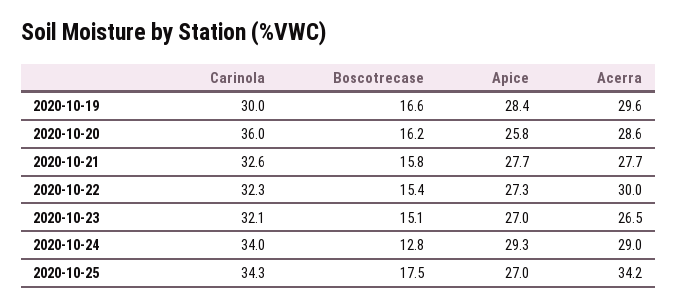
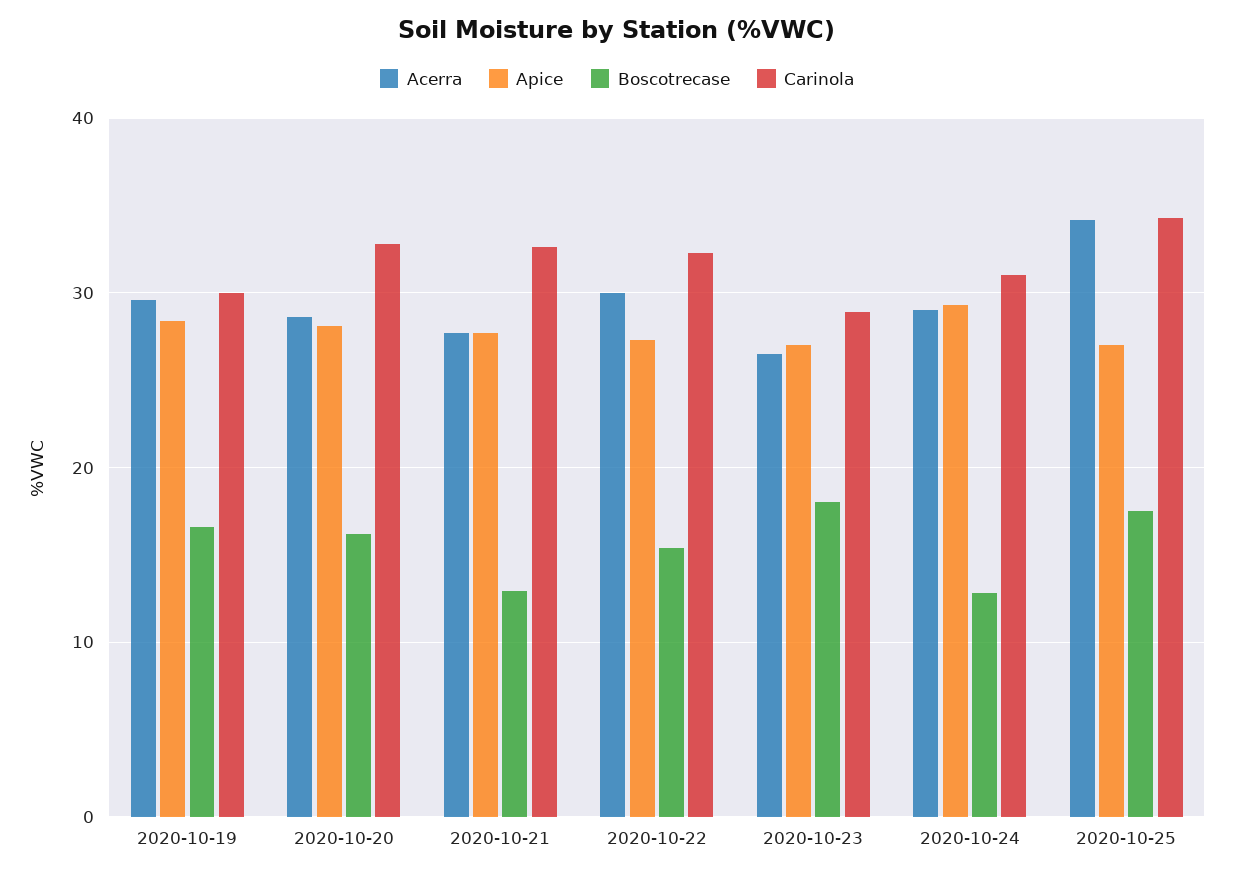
  {
    "Carinola": {
      "2020-10-19": 30,
-     "2020-10-20": 36,
+     "2020-10-20": 33,
      "2020-10-21": 32.6,
      "2020-10-22": 32.3,
-     "2020-10-23": 32.1,
+     "2020-10-23": 29,
-     "2020-10-24": 34,
+     "2020-10-24": 31,
      "2020-10-25": 34.3
    },
    "Boscotrecase": {
      "2020-10-19": 16.6,
      "2020-10-20": 16.2,
-     "2020-10-21": 15.8,
+     "2020-10-21": 13,
      "2020-10-22": 15.4,
-     "2020-10-23": 15.1,
+     "2020-10-23": 18,
      "2020-10-24": 12.8,
      "2020-10-25": 17.5
    },
    "Apice": {
      "2020-10-19": 28.4,
-     "2020-10-20": 25.8,
+     "2020-10-20": 28,
      "2020-10-21": 27.7,
      "2020-10-22": 27.3,
      "2020-10-23": 27,
      "2020-10-24": 29.3,
      "2020-10-25": 27
    },
    "Acerra": {
      "2020-10-19": 29.6,
      "2020-10-20": 28.6,
      "2020-10-21": 27.7,
      "2020-10-22": 30,
      "2020-10-23": 26.5,
      "2020-10-24": 29,
      "2020-10-25": 34.2
    }
  }

